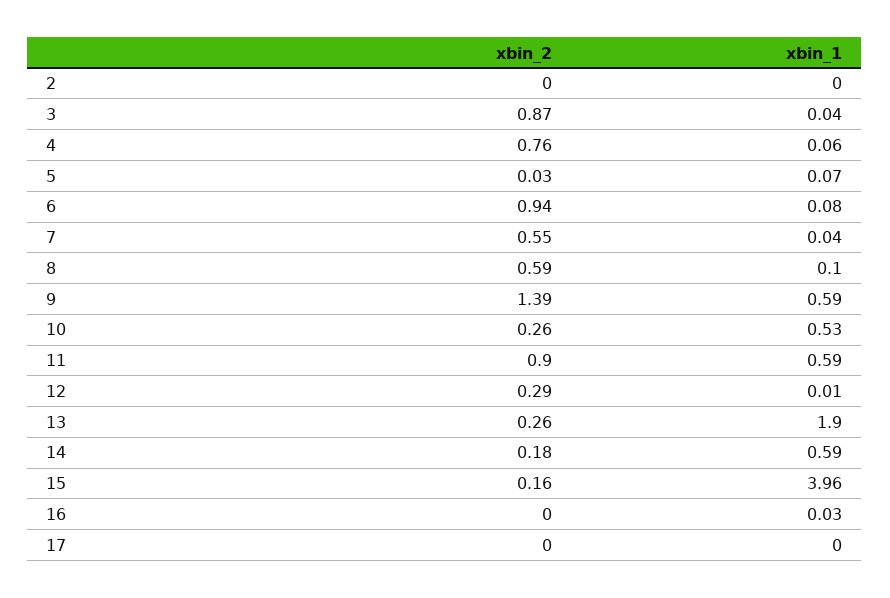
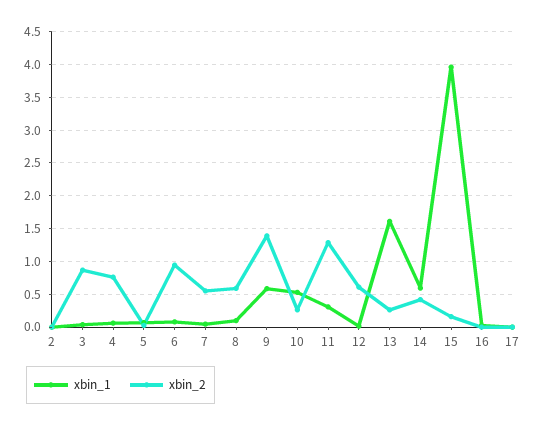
  {
    "xbin_2": {
      "2": 0,
      "3": 0.87,
      "4": 0.76,
      "5": 0.03,
      "6": 0.94,
      "7": 0.55,
      "8": 0.59,
      "9": 1.39,
      "10": 0.26,
-     "11": 0.9,
+     "11": 1.3,
-     "12": 0.29,
+     "12": 0.6,
      "13": 0.26,
-     "14": 0.18,
+     "14": 0.4,
      "15": 0.16,
      "16": 0,
      "17": 0
    },
    "xbin_1": {
      "2": 0,
      "3": 0.04,
      "4": 0.06,
      "5": 0.07,
      "6": 0.08,
      "7": 0.04,
      "8": 0.1,
      "9": 0.59,
      "10": 0.53,
-     "11": 0.59,
+     "11": 0.3,
      "12": 0.01,
-     "13": 1.9,
+     "13": 1.6,
      "14": 0.59,
      "15": 3.96,
      "16": 0.03,
      "17": 0
    }
  }

